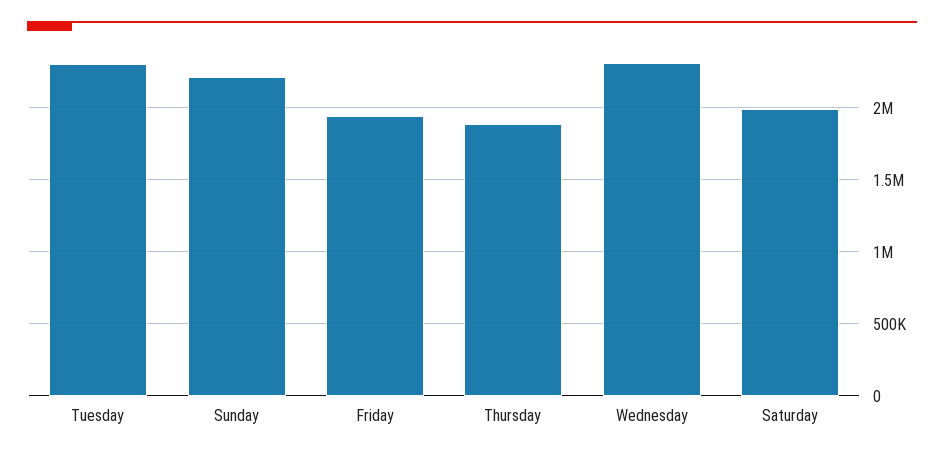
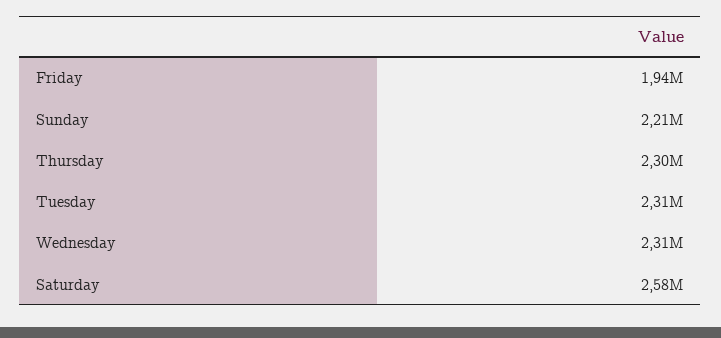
  {
    "Tuesday": 2310000,
    "Sunday": 2210000,
    "Friday": 1940000,
-   "Thursday": 1900000,
+   "Thursday": 2300000,
    "Wednesday": 2310000,
-   "Saturday": 2000000
+   "Saturday": 2580000
  }

